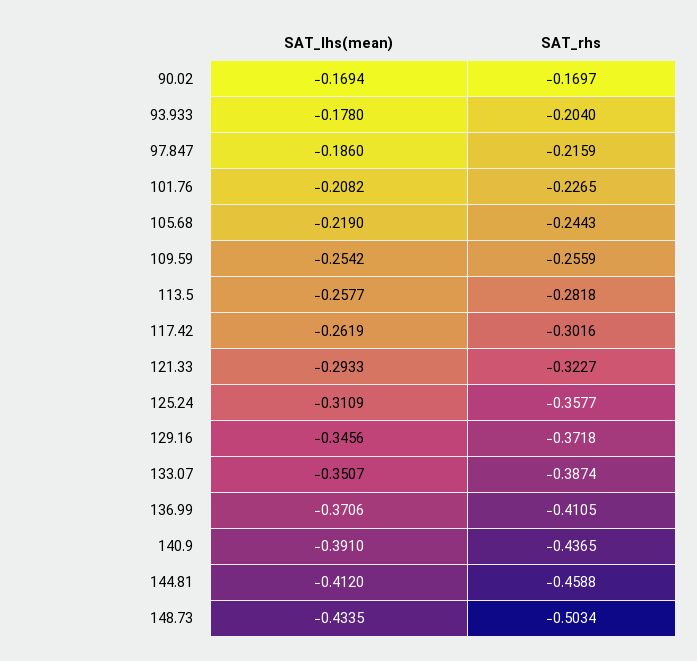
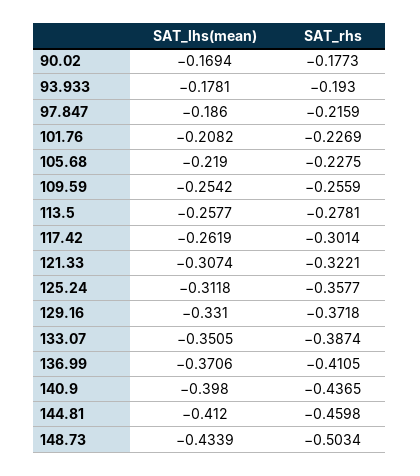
  {
    "SAT_lhs(mean)": {
      "90.02": -0.1694,
-     "93.933": -0.178,
+     "93.933": -0.1781,
      "97.847": -0.186,
      "101.76": -0.2082,
      "105.68": -0.219,
      "109.59": -0.2542,
      "113.5": -0.2577,
      "117.42": -0.2619,
-     "121.33": -0.2933,
+     "121.33": -0.3074,
-     "125.24": -0.3109,
+     "125.24": -0.3118,
-     "129.16": -0.3456,
+     "129.16": -0.331,
-     "133.07": -0.3507,
+     "133.07": -0.3505,
      "136.99": -0.3706,
-     "140.9": -0.391,
+     "140.9": -0.398,
      "144.81": -0.412,
-     "148.73": -0.4335
+     "148.73": -0.4339
    },
    "SAT_rhs": {
-     "90.02": -0.1697,
+     "90.02": -0.1773,
-     "93.933": -0.204,
+     "93.933": -0.193,
      "97.847": -0.2159,
-     "101.76": -0.2265,
+     "101.76": -0.2269,
-     "105.68": -0.2443,
+     "105.68": -0.2275,
      "109.59": -0.2559,
-     "113.5": -0.2818,
+     "113.5": -0.2781,
-     "117.42": -0.3016,
+     "117.42": -0.3014,
-     "121.33": -0.3227,
+     "121.33": -0.3221,
      "125.24": -0.3577,
      "129.16": -0.3718,
      "133.07": -0.3874,
      "136.99": -0.4105,
      "140.9": -0.4365,
-     "144.81": -0.4588,
+     "144.81": -0.4598,
      "148.73": -0.5034
    }
  }

